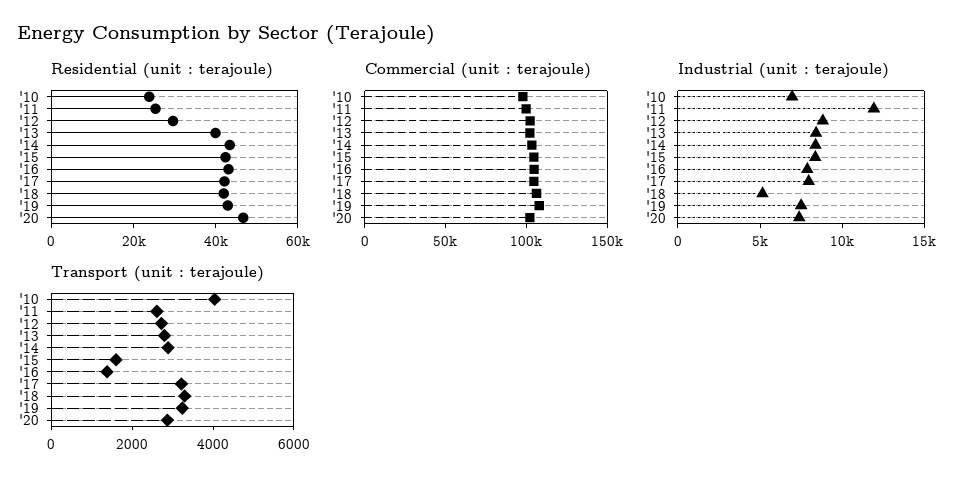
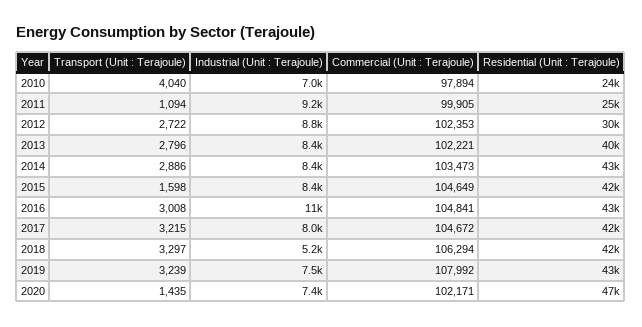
  {
    "Residential (unit : terajoule)": {
      "'10": 24000,
      "'11": 25000,
      "'12": 30000,
      "'13": 40000,
      "'14": 43000,
      "'15": 42000,
      "'16": 43000,
      "'17": 42000,
      "'18": 42000,
      "'19": 43000,
      "'20": 47000
    },
    "Commercial (unit : terajoule)": {
      "'10": 97894,
      "'11": 99905,
      "'12": 102353,
      "'13": 102221,
      "'14": 103473,
      "'15": 104649,
      "'16": 104841,
      "'17": 104672,
      "'18": 106294,
      "'19": 107992,
      "'20": 102171
    },
    "Industrial (unit : terajoule)": {
      "'10": 7000,
-     "'11": 12000,
+     "'11": 9200,
      "'12": 8800,
      "'13": 8400,
      "'14": 8400,
      "'15": 8400,
-     "'16": 8000,
+     "'16": 11000,
      "'17": 8000,
      "'18": 5200,
      "'19": 7500,
      "'20": 7400
    },
    "Transport (unit : terajoule)": {
      "'10": 4040,
-     "'11": 2500,
+     "'11": 1094,
      "'12": 2722,
      "'13": 2796,
      "'14": 2886,
      "'15": 1598,
-     "'16": 1500,
+     "'16": 3008,
      "'17": 3215,
      "'18": 3297,
      "'19": 3239,
-     "'20": 3000
+     "'20": 1435
    }
  }

